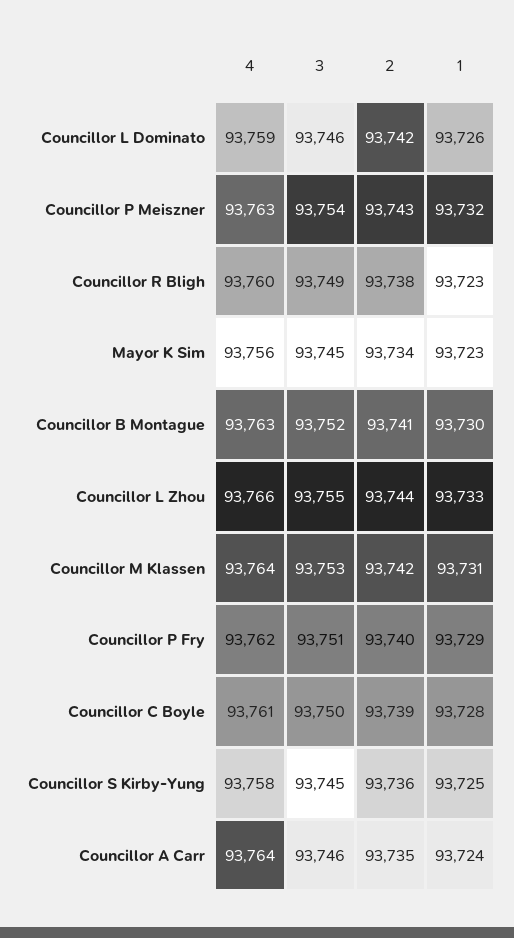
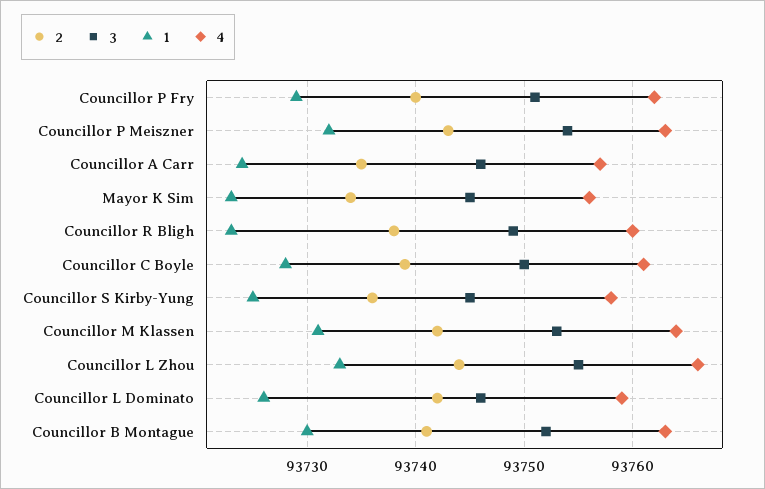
  {
    "4": {
      "Councillor L Dominato": 93759,
      "Councillor P Meiszner": 93763,
      "Councillor R Bligh": 93760,
      "Mayor K Sim": 93756,
      "Councillor B Montague": 93763,
      "Councillor L Zhou": 93766,
      "Councillor M Klassen": 93764,
      "Councillor P Fry": 93762,
      "Councillor C Boyle": 93761,
      "Councillor S Kirby-Yung": 93758,
-     "Councillor A Carr": 93764
+     "Councillor A Carr": 93757
    },
    "3": {
      "Councillor L Dominato": 93746,
      "Councillor P Meiszner": 93754,
      "Councillor R Bligh": 93749,
      "Mayor K Sim": 93745,
      "Councillor B Montague": 93752,
      "Councillor L Zhou": 93755,
      "Councillor M Klassen": 93753,
      "Councillor P Fry": 93751,
      "Councillor C Boyle": 93750,
      "Councillor S Kirby-Yung": 93745,
      "Councillor A Carr": 93746
    },
    "2": {
      "Councillor L Dominato": 93742,
      "Councillor P Meiszner": 93743,
      "Councillor R Bligh": 93738,
      "Mayor K Sim": 93734,
      "Councillor B Montague": 93741,
      "Councillor L Zhou": 93744,
      "Councillor M Klassen": 93742,
      "Councillor P Fry": 93740,
      "Councillor C Boyle": 93739,
      "Councillor S Kirby-Yung": 93736,
      "Councillor A Carr": 93735
    },
    "1": {
      "Councillor L Dominato": 93726,
      "Councillor P Meiszner": 93732,
      "Councillor R Bligh": 93723,
      "Mayor K Sim": 93723,
      "Councillor B Montague": 93730,
      "Councillor L Zhou": 93733,
      "Councillor M Klassen": 93731,
      "Councillor P Fry": 93729,
      "Councillor C Boyle": 93728,
      "Councillor S Kirby-Yung": 93725,
      "Councillor A Carr": 93724
    }
  }

